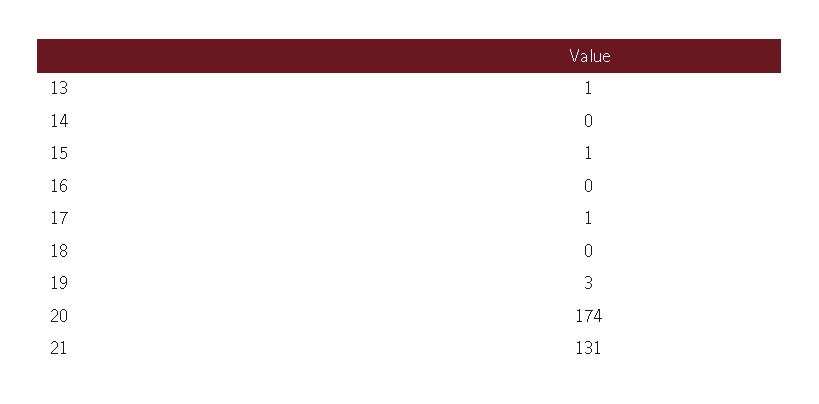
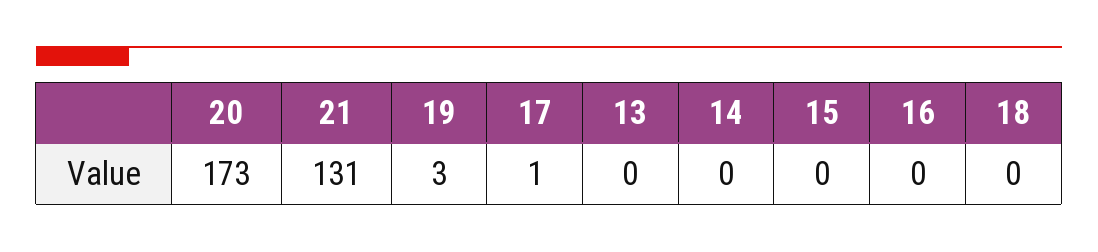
  {
-   "13": 1,
+   "13": 0,
    "14": 0,
-   "15": 1,
+   "15": 0,
    "16": 0,
    "17": 1,
    "18": 0,
    "19": 3,
-   "20": 174,
+   "20": 173,
    "21": 131
  }

